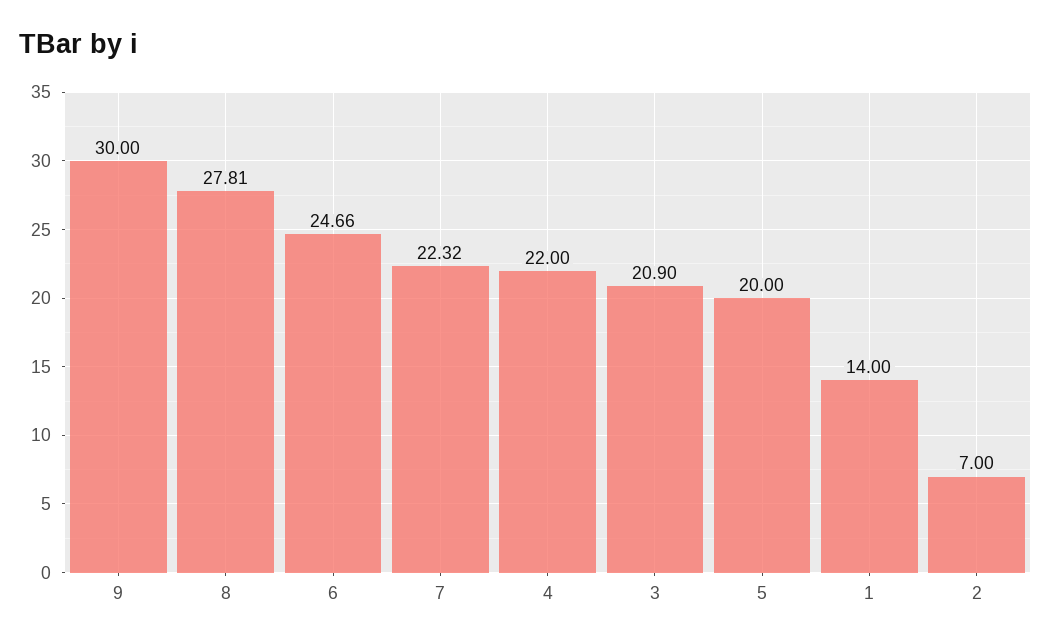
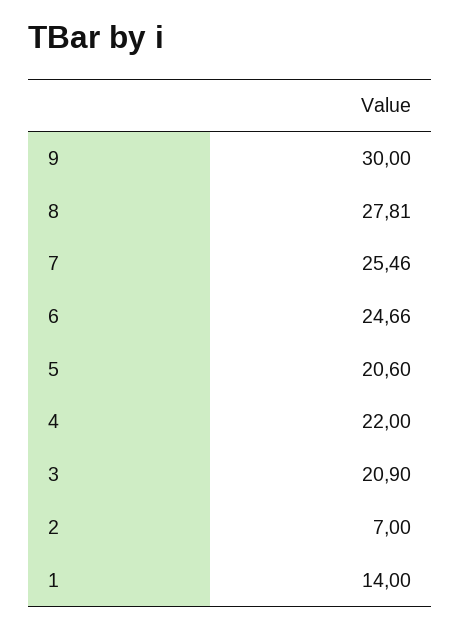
  {
    "9": 30,
    "8": 27.81,
    "6": 24.66,
-   "7": 22.32,
+   "7": 25.46,
    "4": 22,
    "3": 20.9,
-   "5": 20,
+   "5": 20.6,
    "1": 14,
    "2": 7
  }

